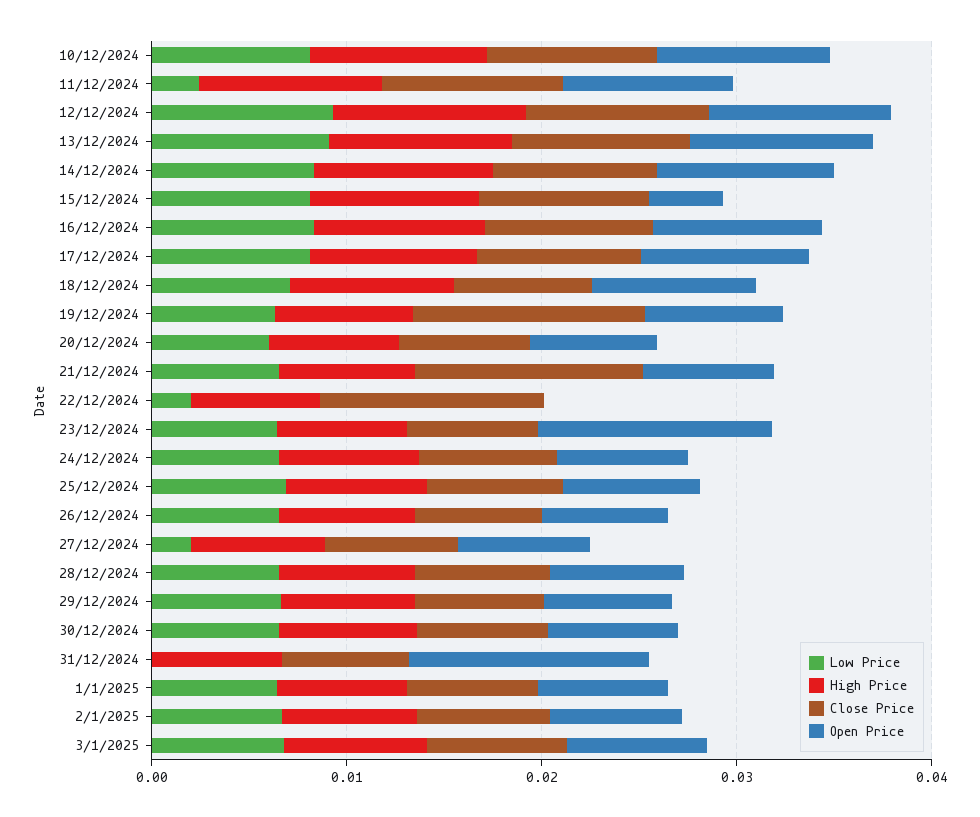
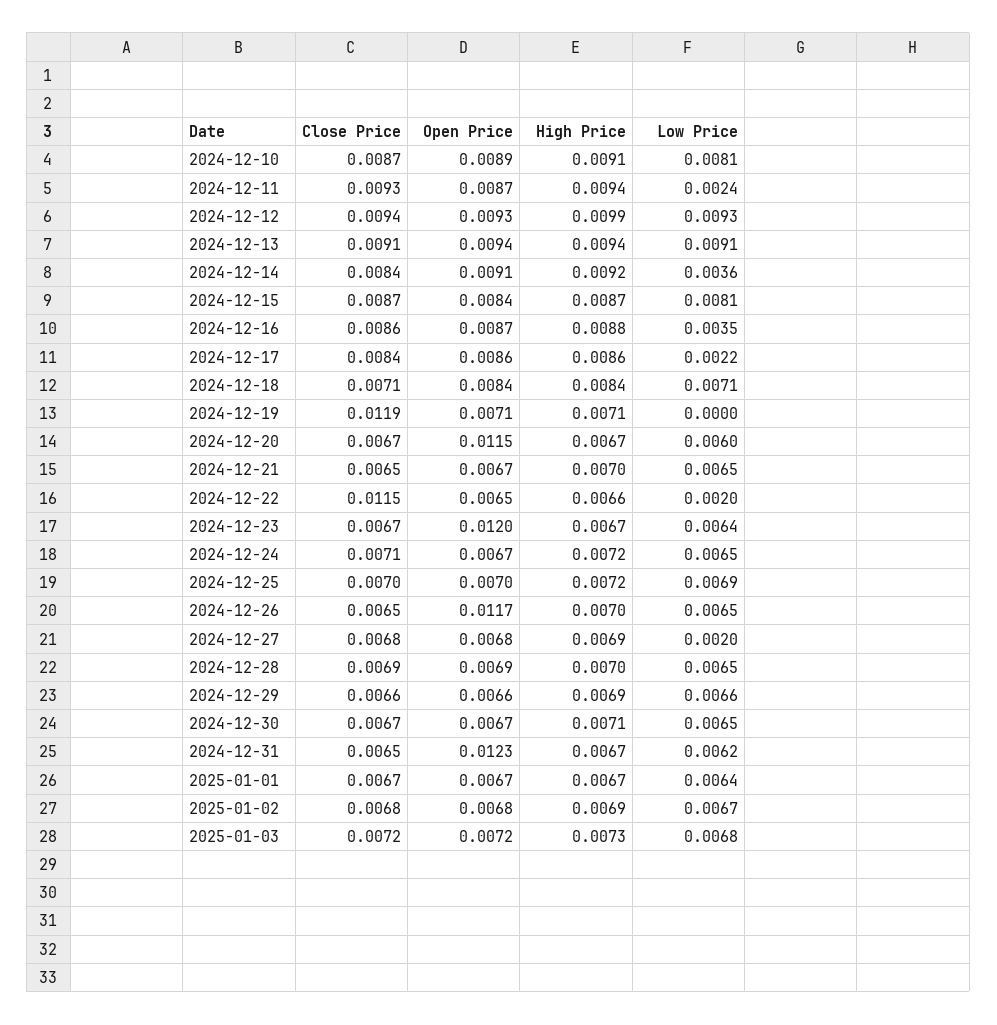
  {
    "Low Price": {
      "10/12/2024": 0.0081,
      "11/12/2024": 0.0024,
      "12/12/2024": 0.0093,
      "13/12/2024": 0.0091,
-     "14/12/2024": 0.008,
+     "14/12/2024": 0.0036,
      "15/12/2024": 0.0081,
-     "16/12/2024": 0.008,
+     "16/12/2024": 0.0035,
-     "17/12/2024": 0.008,
+     "17/12/2024": 0.0022,
      "18/12/2024": 0.0071,
-     "19/12/2024": 0.006,
+     "19/12/2024": 0,
      "20/12/2024": 0.006,
      "21/12/2024": 0.0065,
      "22/12/2024": 0.002,
      "23/12/2024": 0.0064,
      "24/12/2024": 0.0065,
      "25/12/2024": 0.0069,
      "26/12/2024": 0.0065,
      "27/12/2024": 0.002,
      "28/12/2024": 0.0065,
      "29/12/2024": 0.0066,
      "30/12/2024": 0.0065,
-     "31/12/2024": 0,
+     "31/12/2024": 0.0062,
      "1/1/2025": 0.0064,
      "2/1/2025": 0.0067,
      "3/1/2025": 0.0068
    },
    "High Price": {
      "10/12/2024": 0.0091,
      "11/12/2024": 0.0094,
      "12/12/2024": 0.0099,
      "13/12/2024": 0.0094,
      "14/12/2024": 0.0092,
      "15/12/2024": 0.0087,
      "16/12/2024": 0.0088,
      "17/12/2024": 0.0086,
      "18/12/2024": 0.0084,
      "19/12/2024": 0.0071,
      "20/12/2024": 0.0067,
      "21/12/2024": 0.007,
      "22/12/2024": 0.0066,
      "23/12/2024": 0.0067,
      "24/12/2024": 0.0072,
      "25/12/2024": 0.0072,
      "26/12/2024": 0.007,
      "27/12/2024": 0.0069,
      "28/12/2024": 0.007,
      "29/12/2024": 0.0069,
      "30/12/2024": 0.0071,
      "31/12/2024": 0.0067,
      "1/1/2025": 0.0067,
      "2/1/2025": 0.0069,
      "3/1/2025": 0.0073
    },
    "Close Price": {
      "10/12/2024": 0.0087,
      "11/12/2024": 0.0093,
      "12/12/2024": 0.0094,
      "13/12/2024": 0.0091,
      "14/12/2024": 0.0084,
      "15/12/2024": 0.0087,
      "16/12/2024": 0.0086,
      "17/12/2024": 0.0084,
      "18/12/2024": 0.0071,
      "19/12/2024": 0.0119,
      "20/12/2024": 0.0067,
-     "21/12/2024": 0.012,
+     "21/12/2024": 0.0065,
      "22/12/2024": 0.0115,
      "23/12/2024": 0.0067,
      "24/12/2024": 0.0071,
      "25/12/2024": 0.007,
      "26/12/2024": 0.0065,
      "27/12/2024": 0.0068,
      "28/12/2024": 0.0069,
      "29/12/2024": 0.0066,
      "30/12/2024": 0.0067,
      "31/12/2024": 0.0065,
      "1/1/2025": 0.0067,
      "2/1/2025": 0.0068,
      "3/1/2025": 0.0072
    },
    "Open Price": {
      "10/12/2024": 0.0089,
      "11/12/2024": 0.0087,
      "12/12/2024": 0.0093,
      "13/12/2024": 0.0094,
      "14/12/2024": 0.0091,
-     "15/12/2024": 0.004,
+     "15/12/2024": 0.0084,
      "16/12/2024": 0.0087,
      "17/12/2024": 0.0086,
      "18/12/2024": 0.0084,
      "19/12/2024": 0.0071,
-     "20/12/2024": 0.006,
+     "20/12/2024": 0.0115,
      "21/12/2024": 0.0067,
-     "22/12/2024": 0,
+     "22/12/2024": 0.0065,
      "23/12/2024": 0.012,
      "24/12/2024": 0.0067,
      "25/12/2024": 0.007,
-     "26/12/2024": 0.006,
+     "26/12/2024": 0.0117,
      "27/12/2024": 0.0068,
      "28/12/2024": 0.0069,
      "29/12/2024": 0.0066,
      "30/12/2024": 0.0067,
      "31/12/2024": 0.0123,
      "1/1/2025": 0.0067,
      "2/1/2025": 0.0068,
      "3/1/2025": 0.0072
    }
  }

